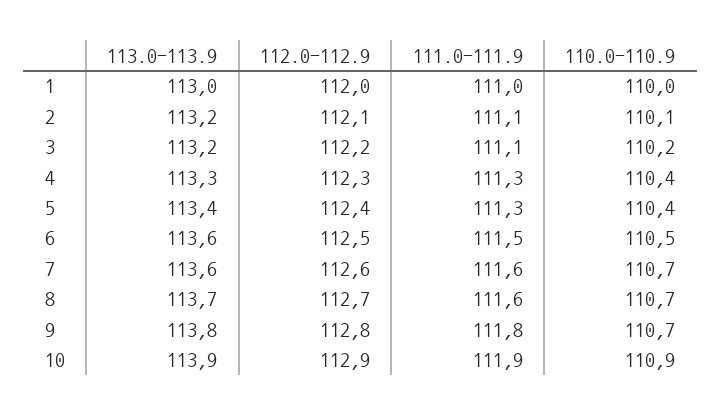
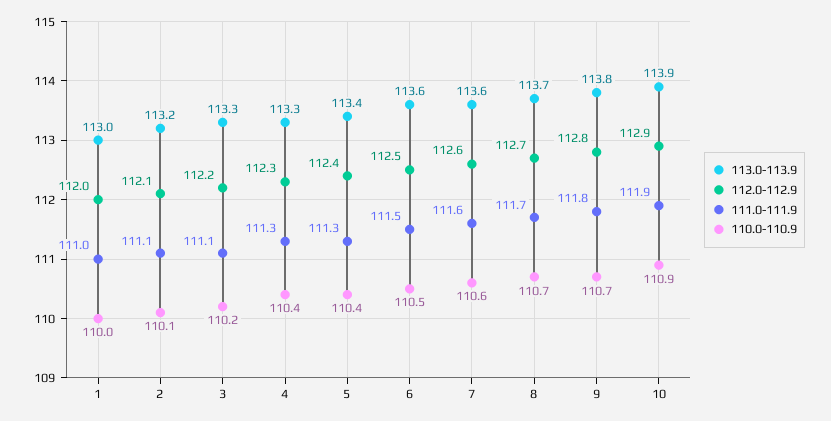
  {
    "113.0-113.9": {
      "1": 113,
      "2": 113.2,
-     "3": 113.2,
+     "3": 113.3,
      "4": 113.3,
      "5": 113.4,
      "6": 113.6,
      "7": 113.6,
      "8": 113.7,
      "9": 113.8,
      "10": 113.9
    },
    "112.0-112.9": {
      "1": 112,
      "2": 112.1,
      "3": 112.2,
      "4": 112.3,
      "5": 112.4,
      "6": 112.5,
      "7": 112.6,
      "8": 112.7,
      "9": 112.8,
      "10": 112.9
    },
    "111.0-111.9": {
      "1": 111,
      "2": 111.1,
      "3": 111.1,
      "4": 111.3,
      "5": 111.3,
      "6": 111.5,
      "7": 111.6,
-     "8": 111.6,
+     "8": 111.7,
      "9": 111.8,
      "10": 111.9
    },
    "110.0-110.9": {
      "1": 110,
      "2": 110.1,
      "3": 110.2,
      "4": 110.4,
      "5": 110.4,
      "6": 110.5,
-     "7": 110.7,
+     "7": 110.6,
      "8": 110.7,
      "9": 110.7,
      "10": 110.9
    }
  }

